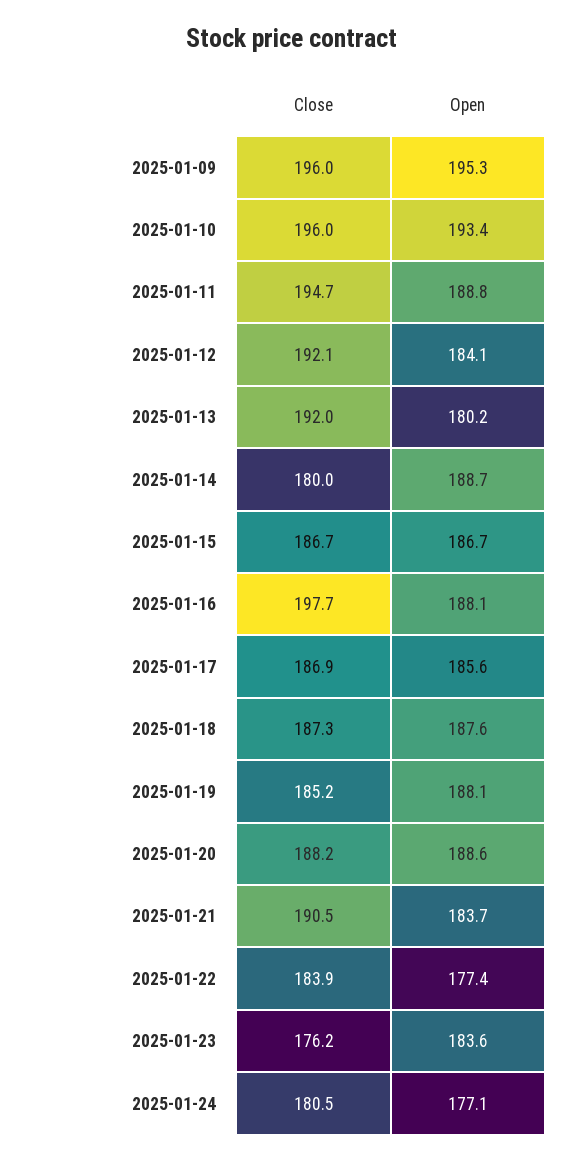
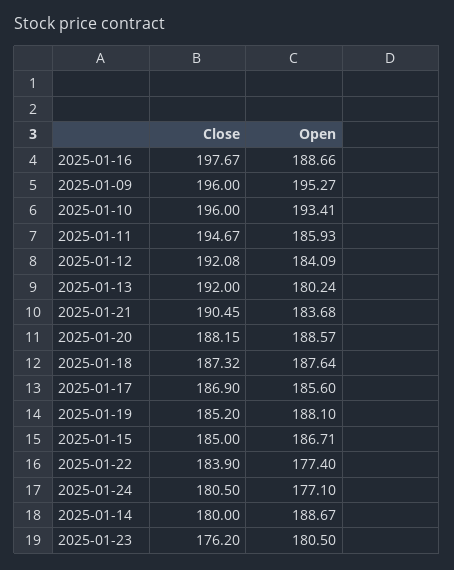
  {
    "Close": {
      "2025-01-09": 196,
      "2025-01-10": 196,
      "2025-01-11": 194.67,
      "2025-01-12": 192.08,
      "2025-01-13": 192,
      "2025-01-14": 180,
-     "2025-01-15": 186.7,
+     "2025-01-15": 185,
      "2025-01-16": 197.67,
      "2025-01-17": 186.9,
      "2025-01-18": 187.32,
      "2025-01-19": 185.2,
      "2025-01-20": 188.15,
      "2025-01-21": 190.45,
      "2025-01-22": 183.9,
      "2025-01-23": 176.2,
      "2025-01-24": 180.5
    },
    "Open": {
      "2025-01-09": 195.27,
      "2025-01-10": 193.41,
-     "2025-01-11": 188.8,
+     "2025-01-11": 185.93,
      "2025-01-12": 184.09,
      "2025-01-13": 180.24,
      "2025-01-14": 188.67,
      "2025-01-15": 186.71,
-     "2025-01-16": 188.1,
+     "2025-01-16": 188.66,
      "2025-01-17": 185.6,
      "2025-01-18": 187.64,
      "2025-01-19": 188.1,
      "2025-01-20": 188.57,
      "2025-01-21": 183.68,
      "2025-01-22": 177.4,
-     "2025-01-23": 183.6,
+     "2025-01-23": 180.5,
      "2025-01-24": 177.1
    }
  }

